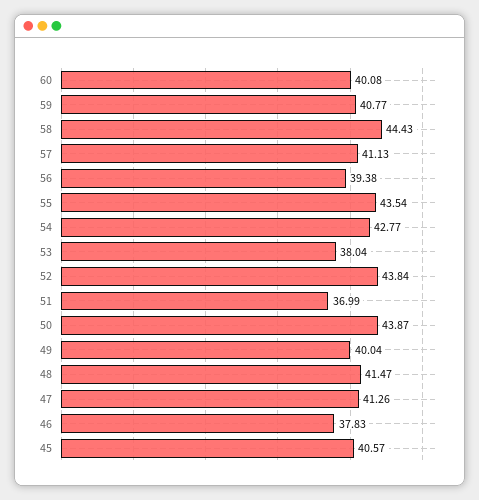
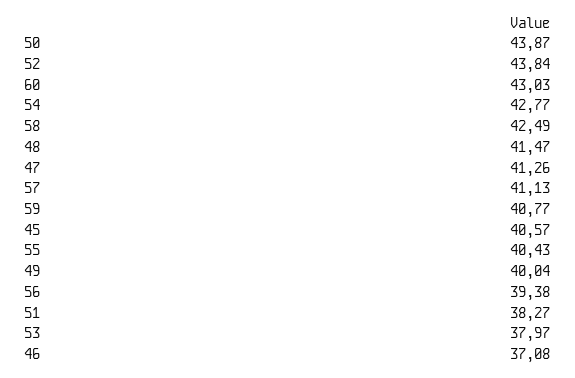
  {
-   "60": 40.08,
+   "60": 43.03,
    "59": 40.77,
-   "58": 44.43,
+   "58": 42.49,
    "57": 41.13,
    "56": 39.38,
-   "55": 43.54,
+   "55": 40.43,
    "54": 42.77,
-   "53": 38.04,
+   "53": 37.97,
    "52": 43.84,
-   "51": 36.99,
+   "51": 38.27,
    "50": 43.87,
    "49": 40.04,
    "48": 41.47,
    "47": 41.26,
-   "46": 37.83,
+   "46": 37.08,
    "45": 40.57
  }

